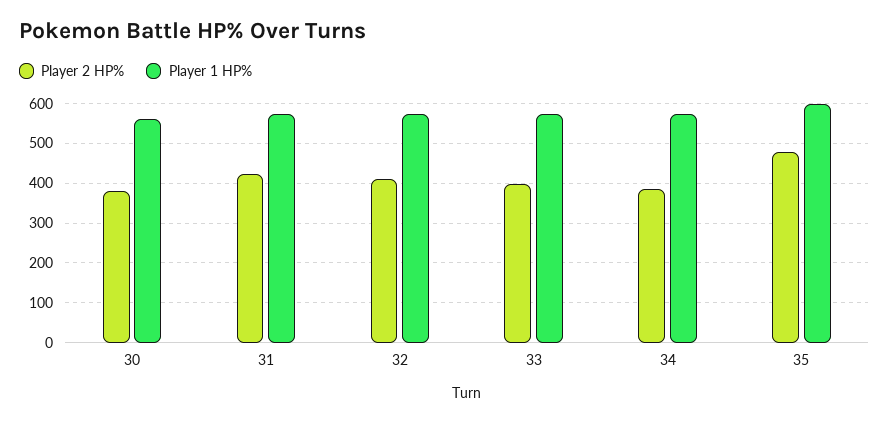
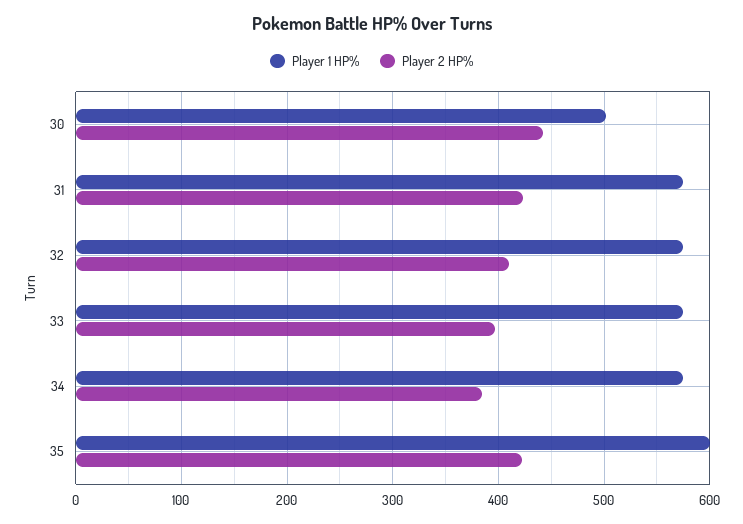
  {
    "Player 2 HP%": {
-     "30": 380,
+     "30": 440,
      "31": 420,
      "32": 410,
      "33": 400,
      "34": 390,
-     "35": 480
+     "35": 420
    },
    "Player 1 HP%": {
-     "30": 560,
+     "30": 500,
      "31": 580,
      "32": 580,
      "33": 580,
      "34": 580,
      "35": 600
    }
  }

